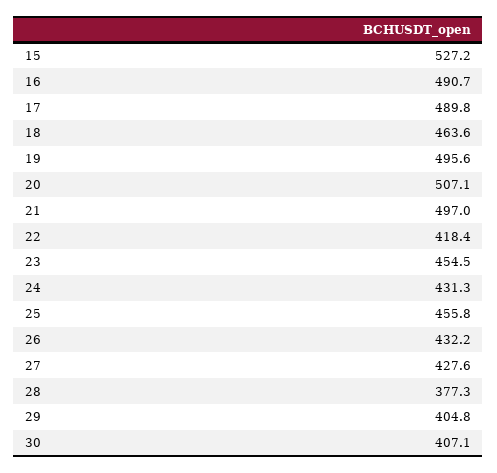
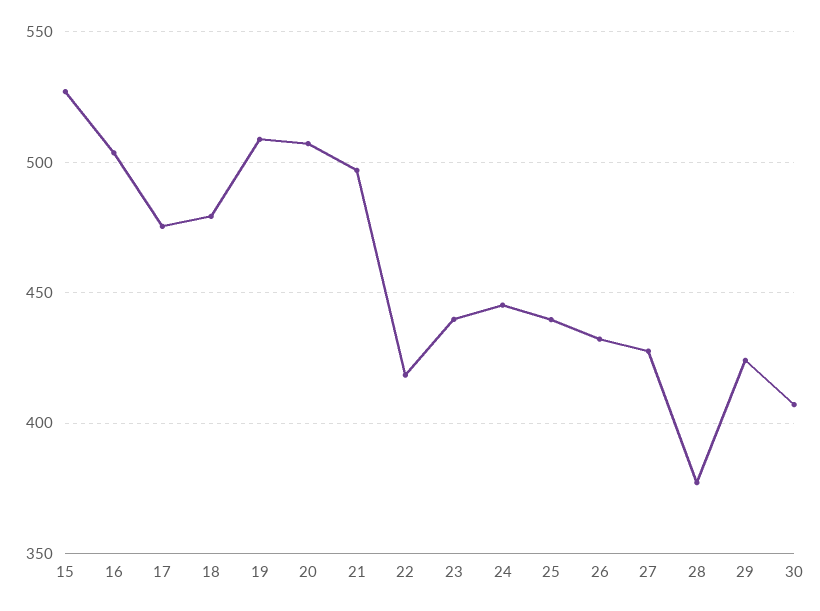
  {
    "15": 527.2,
-   "16": 490.7,
+   "16": 505,
-   "17": 489.8,
+   "17": 475,
-   "18": 463.6,
+   "18": 480,
-   "19": 495.6,
+   "19": 510,
    "20": 507.1,
    "21": 497,
    "22": 418.4,
-   "23": 454.5,
+   "23": 440,
-   "24": 431.3,
+   "24": 445,
-   "25": 455.8,
+   "25": 440,
    "26": 432.2,
    "27": 427.6,
    "28": 377.3,
-   "29": 404.8,
+   "29": 425,
    "30": 407.1
  }

